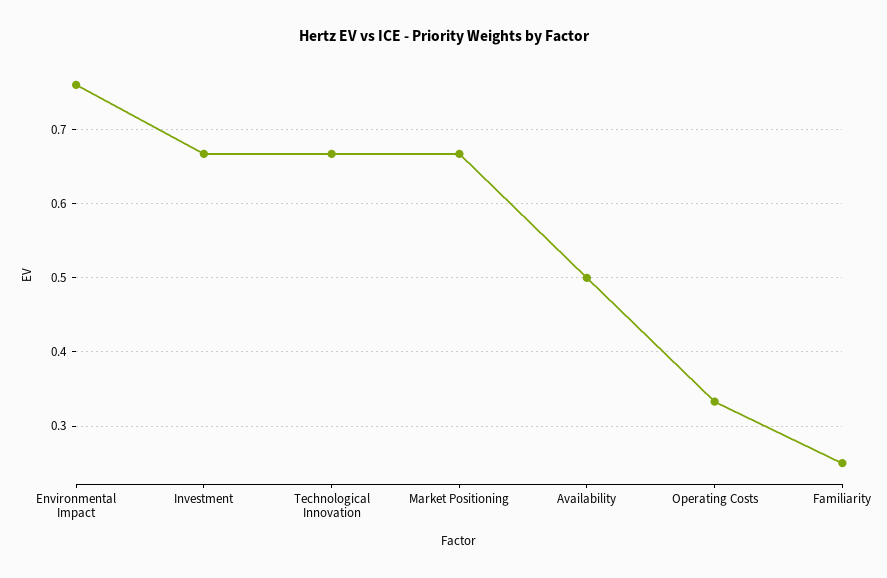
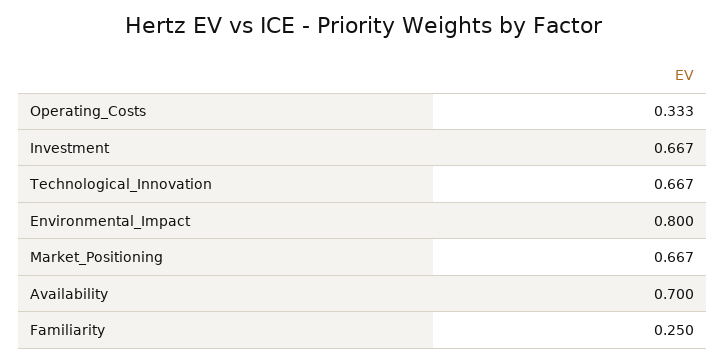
  {
-   "Environmental Impact": 0.76,
+   "Environmental Impact": 0.8,
    "Investment": 0.667,
    "Technological Innovation": 0.667,
    "Market Positioning": 0.667,
-   "Availability": 0.5,
+   "Availability": 0.7,
    "Operating Costs": 0.333,
    "Familiarity": 0.25
  }

